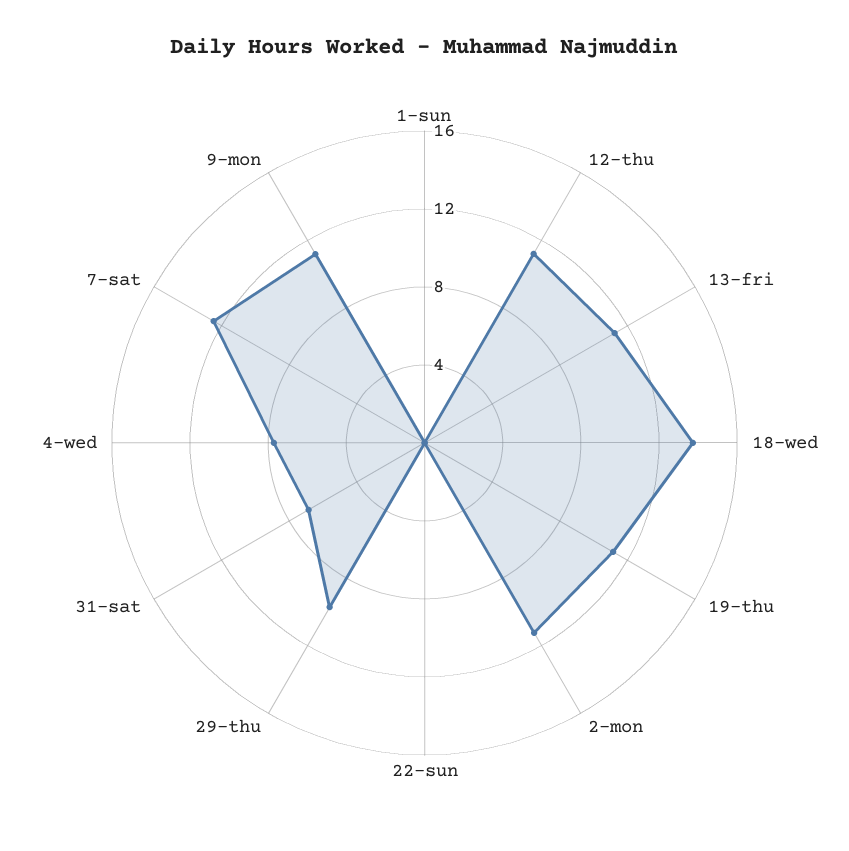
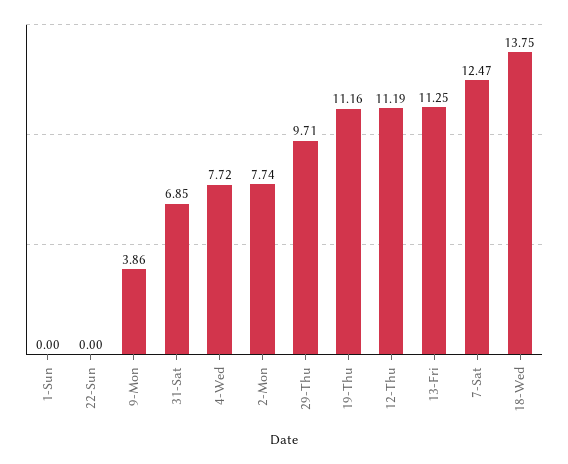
  {
    "1-sun": 0,
    "12-thu": 11.19,
    "13-fri": 11.25,
    "18-wed": 13.75,
    "19-thu": 11.16,
-   "2-mon": 11,
+   "2-mon": 7.74,
    "22-sun": 0,
    "29-thu": 9.71,
    "31-sat": 6.85,
    "4-wed": 7.72,
    "7-sat": 12.47,
-   "9-mon": 11
+   "9-mon": 3.86
  }

